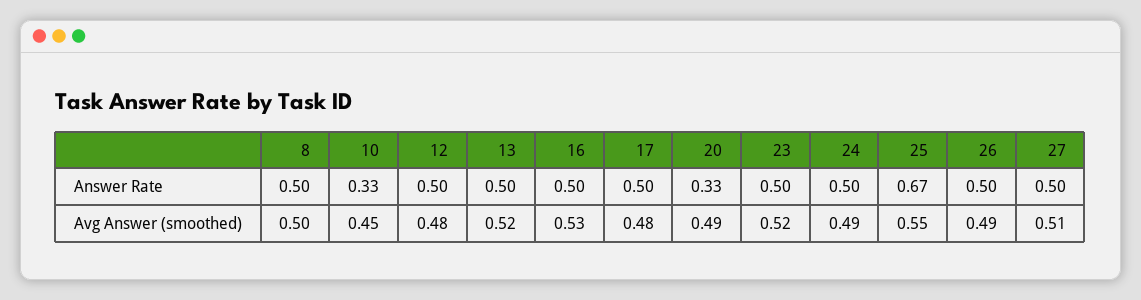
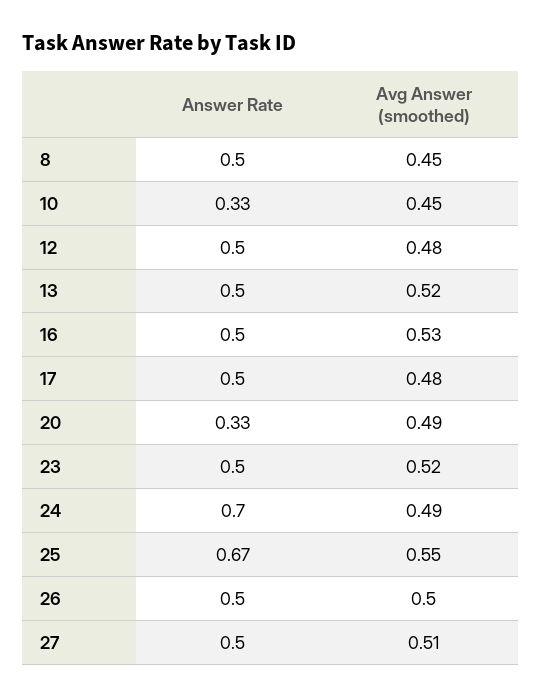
  {
    "8": {
      "Answer Rate": 0.5,
-     "Avg Answer (smoothed)": 0.5
+     "Avg Answer (smoothed)": 0.45
    },
    "10": {
      "Answer Rate": 0.33,
      "Avg Answer (smoothed)": 0.45
    },
    "12": {
      "Answer Rate": 0.5,
      "Avg Answer (smoothed)": 0.48
    },
    "13": {
      "Answer Rate": 0.5,
      "Avg Answer (smoothed)": 0.52
    },
    "16": {
      "Answer Rate": 0.5,
      "Avg Answer (smoothed)": 0.53
    },
    "17": {
      "Answer Rate": 0.5,
      "Avg Answer (smoothed)": 0.48
    },
    "20": {
      "Answer Rate": 0.33,
      "Avg Answer (smoothed)": 0.49
    },
    "23": {
      "Answer Rate": 0.5,
      "Avg Answer (smoothed)": 0.52
    },
    "24": {
-     "Answer Rate": 0.5,
+     "Answer Rate": 0.7,
      "Avg Answer (smoothed)": 0.49
    },
    "25": {
      "Answer Rate": 0.67,
      "Avg Answer (smoothed)": 0.55
    },
    "26": {
      "Answer Rate": 0.5,
-     "Avg Answer (smoothed)": 0.49
+     "Avg Answer (smoothed)": 0.5
    },
    "27": {
      "Answer Rate": 0.5,
      "Avg Answer (smoothed)": 0.51
    }
  }

